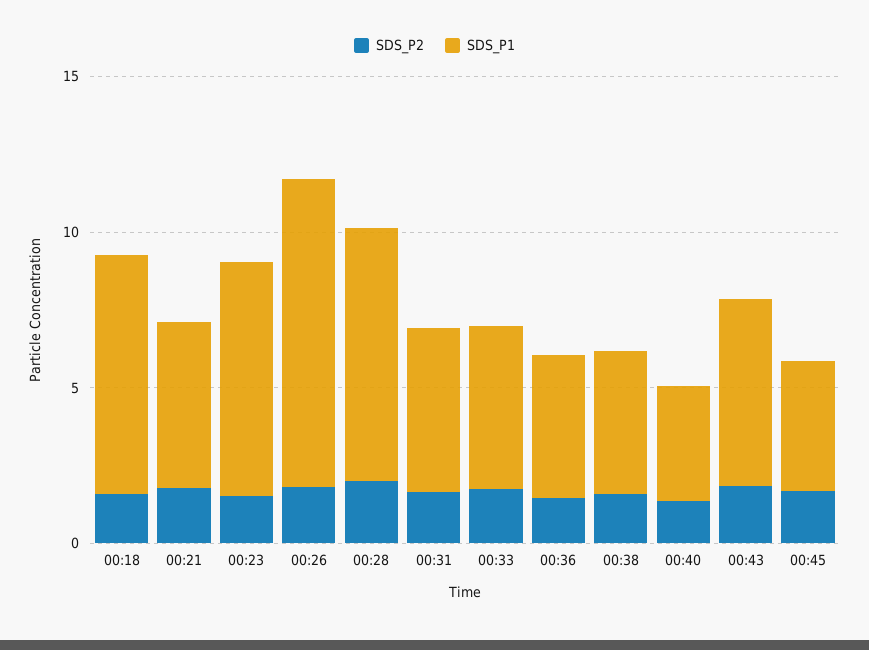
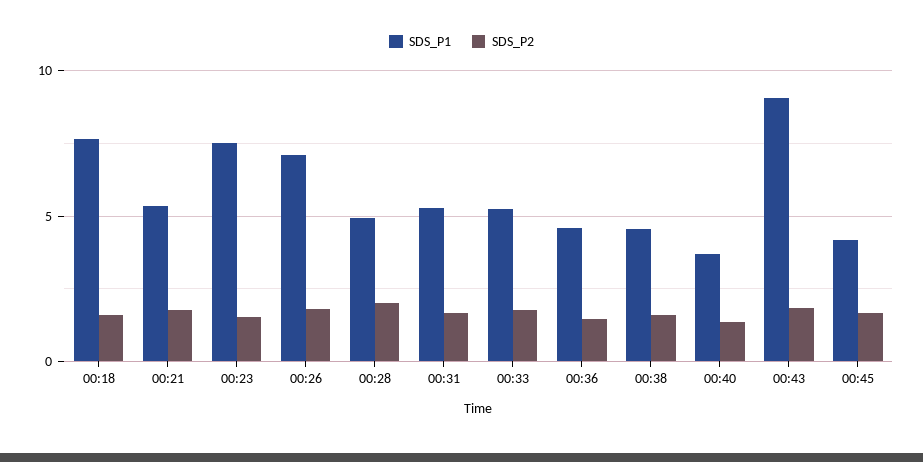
  {
    "SDS_P2": {
      "00:18": 1.5,
      "00:21": 2,
      "00:23": 1.5,
      "00:26": 2,
      "00:28": 2,
      "00:31": 1.5,
      "00:33": 2,
      "00:36": 1.5,
      "00:38": 1.5,
      "00:40": 1.5,
      "00:43": 2,
      "00:45": 1.5
    },
    "SDS_P1": {
      "00:18": 7.5,
      "00:21": 5.5,
      "00:23": 7.5,
-     "00:26": 10,
+     "00:26": 7,
-     "00:28": 8,
+     "00:28": 5,
      "00:31": 5.5,
      "00:33": 5.5,
      "00:36": 4.5,
      "00:38": 4.5,
      "00:40": 3.5,
-     "00:43": 6,
+     "00:43": 9,
      "00:45": 4
    }
  }

